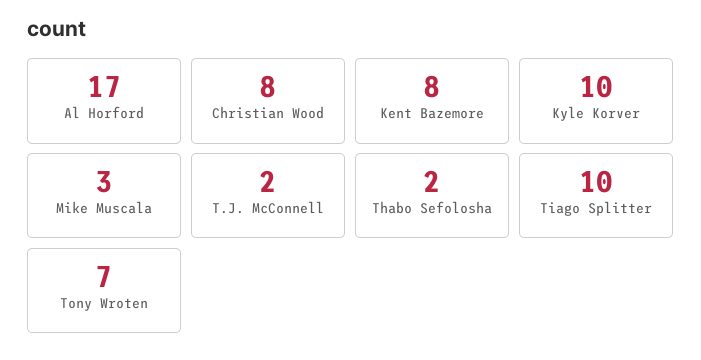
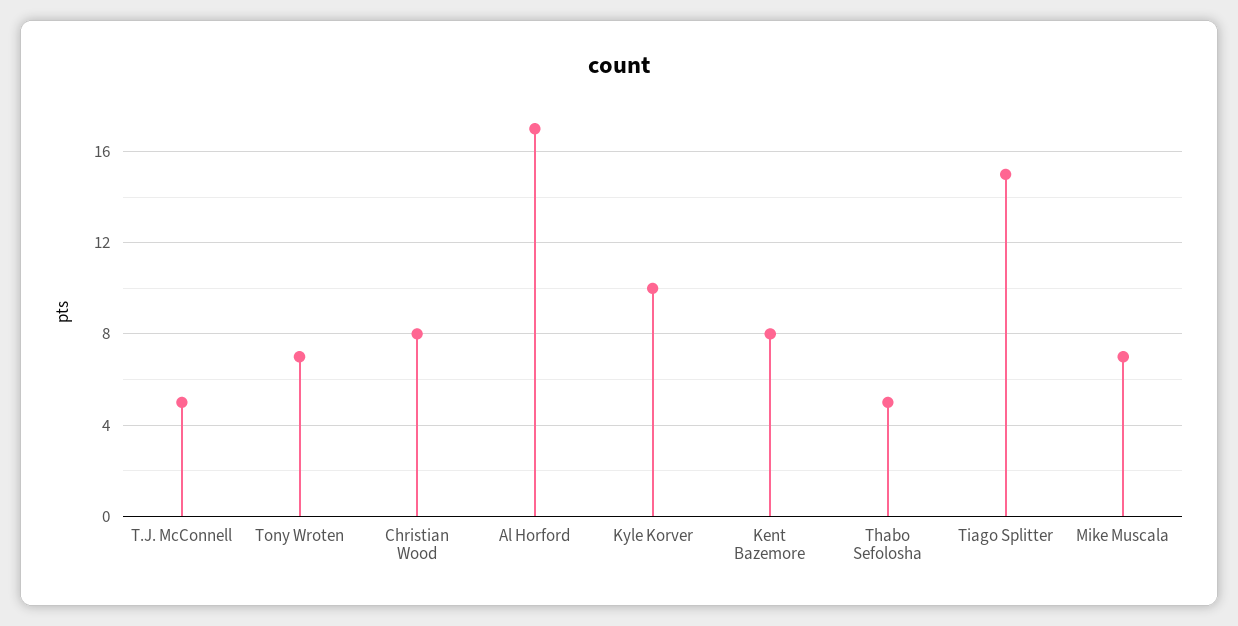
  {
    "Al Horford": 17,
    "Christian Wood": 8,
    "Kent Bazemore": 8,
    "Kyle Korver": 10,
-   "Mike Muscala": 3,
+   "Mike Muscala": 7,
-   "T.J. McConnell": 2,
+   "T.J. McConnell": 5,
-   "Thabo Sefolosha": 2,
+   "Thabo Sefolosha": 5,
-   "Tiago Splitter": 10,
+   "Tiago Splitter": 15,
    "Tony Wroten": 7
  }

